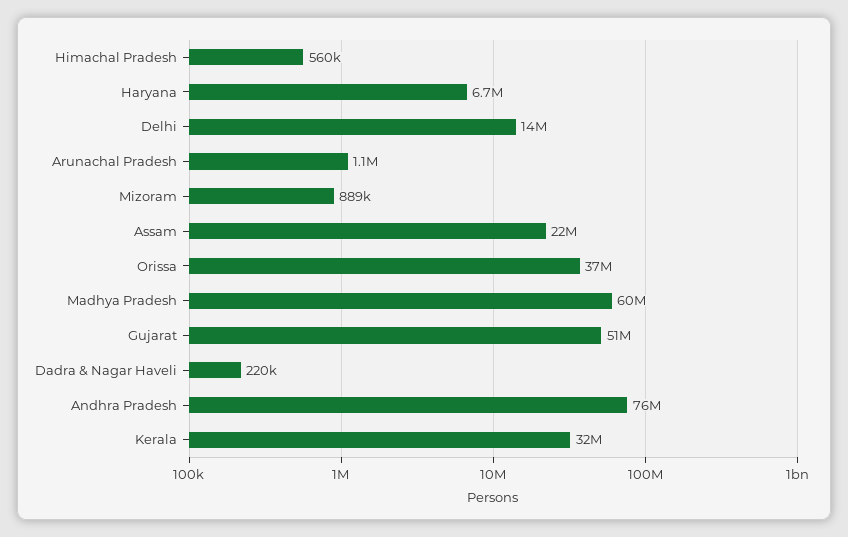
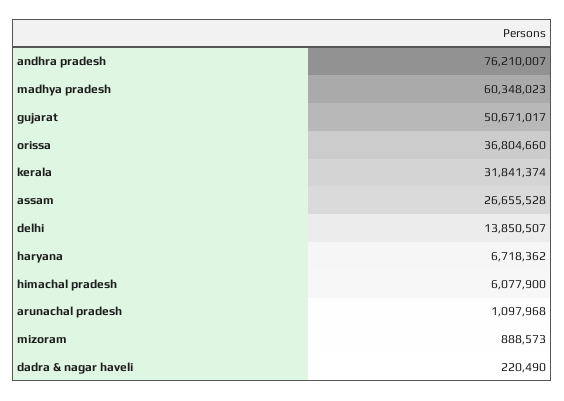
  {
-   "Himachal Pradesh": 560000,
+   "Himachal Pradesh": 6077900,
    "Haryana": 6718362,
    "Delhi": 13850507,
    "Arunachal Pradesh": 1097968,
    "Mizoram": 888573,
-   "Assam": 22000000,
+   "Assam": 26655528,
    "Orissa": 36804660,
    "Madhya Pradesh": 60348023,
    "Gujarat": 50671017,
    "Dadra & Nagar Haveli": 220490,
    "Andhra Pradesh": 76210007,
    "Kerala": 31841374
  }

